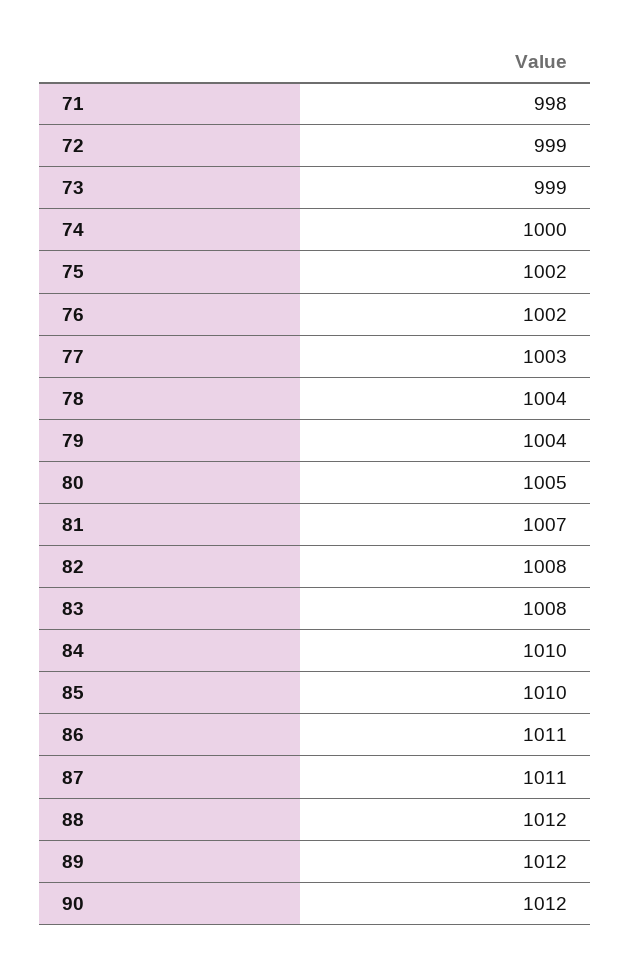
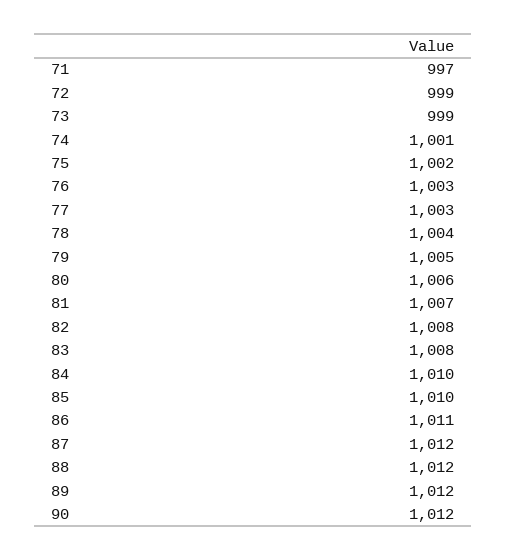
  {
-   "71": 998,
+   "71": 997,
    "72": 999,
    "73": 999,
-   "74": 1000,
+   "74": 1001,
    "75": 1002,
-   "76": 1002,
+   "76": 1003,
    "77": 1003,
    "78": 1004,
-   "79": 1004,
+   "79": 1005,
-   "80": 1005,
+   "80": 1006,
    "81": 1007,
    "82": 1008,
    "83": 1008,
    "84": 1010,
    "85": 1010,
    "86": 1011,
-   "87": 1011,
+   "87": 1012,
    "88": 1012,
    "89": 1012,
    "90": 1012
  }

